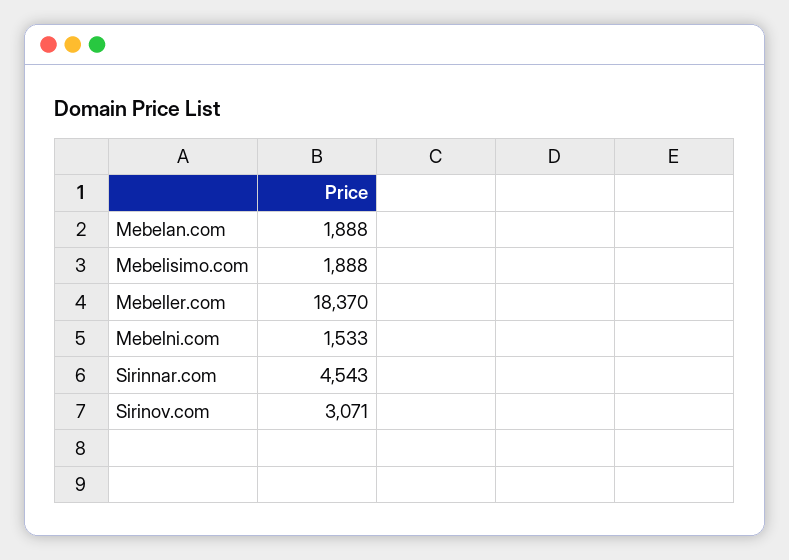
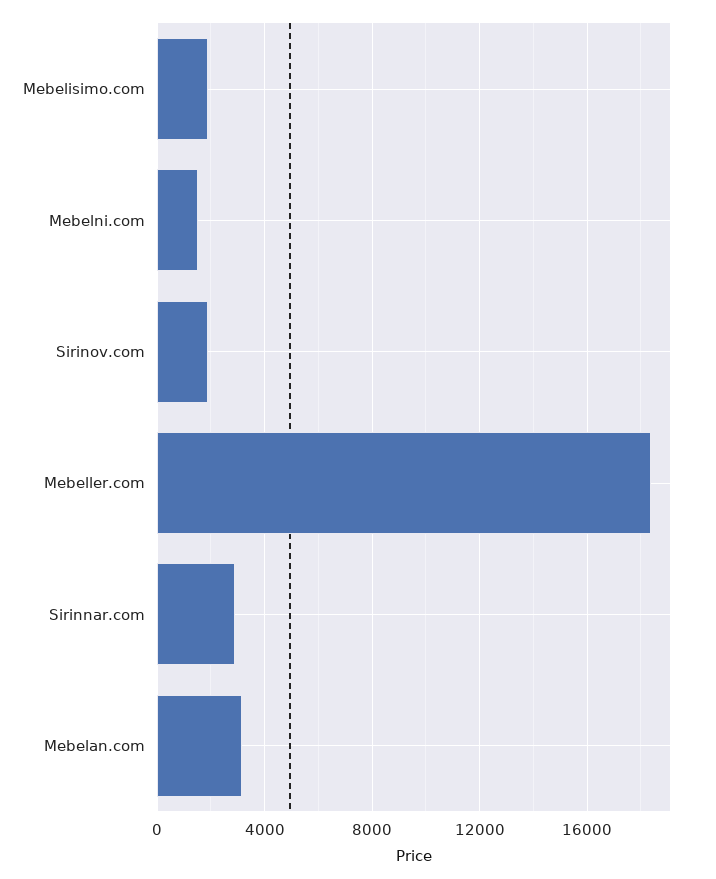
  {
-   "Mebelan.com": 1888,
+   "Mebelan.com": 3000,
    "Mebelisimo.com": 1888,
    "Mebeller.com": 18370,
    "Mebelni.com": 1533,
-   "Sirinnar.com": 4543,
+   "Sirinnar.com": 3000,
-   "Sirinov.com": 3071
+   "Sirinov.com": 2000
  }

